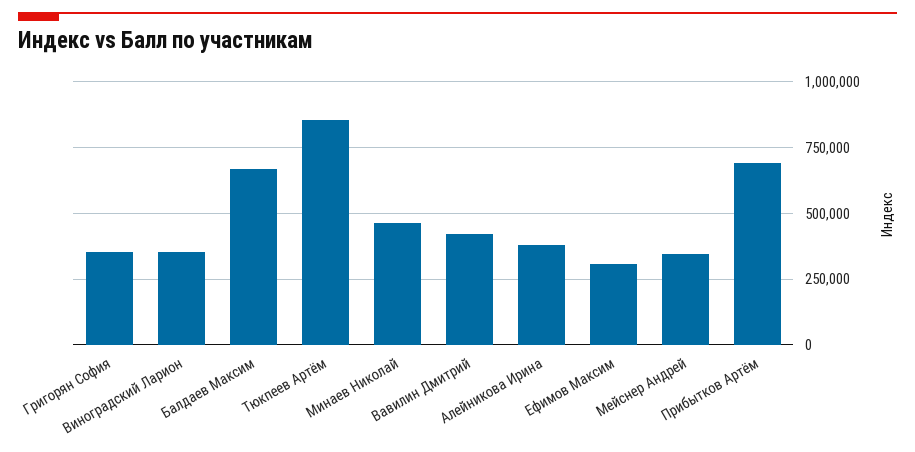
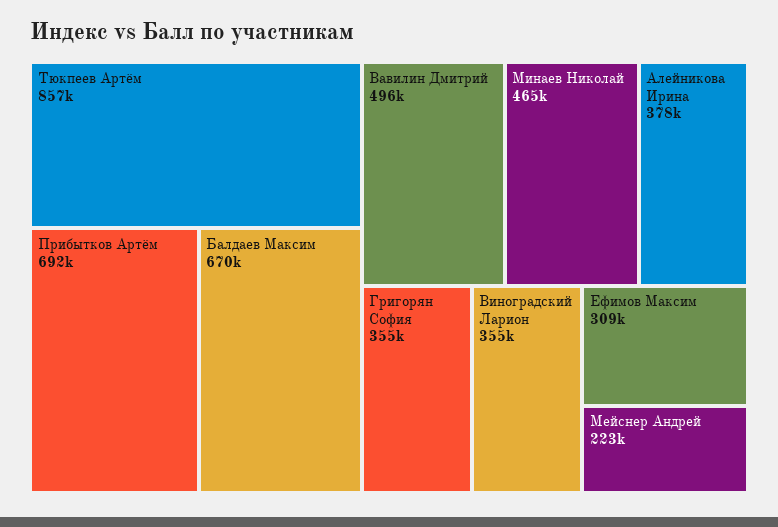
  {
    "Григорян София": 355000,
    "Виноградский Ларион": 355000,
    "Балдаев Максим": 670000,
    "Тюкпеев Артём": 857000,
    "Минаев Николай": 465000,
-   "Вавилин Дмитрий": 425000,
+   "Вавилин Дмитрий": 496000,
    "Алейникова Ирина": 378000,
    "Ефимов Максим": 309000,
-   "Мейснер Андрей": 350000,
+   "Мейснер Андрей": 223000,
    "Прибытков Артём": 692000
  }

